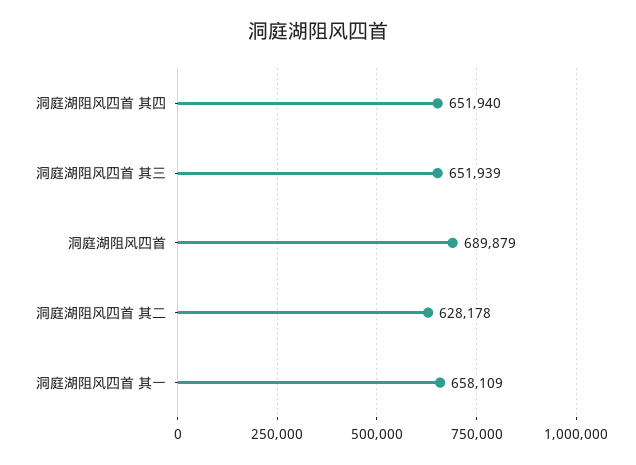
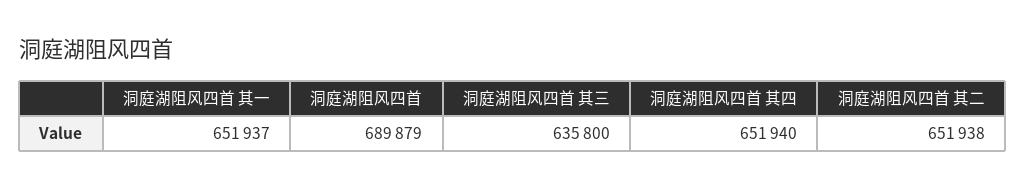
  {
    "洞庭湖阻风四首 其四": 651940,
-   "洞庭湖阻风四首 其三": 651939,
+   "洞庭湖阻风四首 其三": 635800,
    "洞庭湖阻风四首": 689879,
-   "洞庭湖阻风四首 其二": 628178,
+   "洞庭湖阻风四首 其二": 651938,
-   "洞庭湖阻风四首 其一": 658109
+   "洞庭湖阻风四首 其一": 651937
  }

